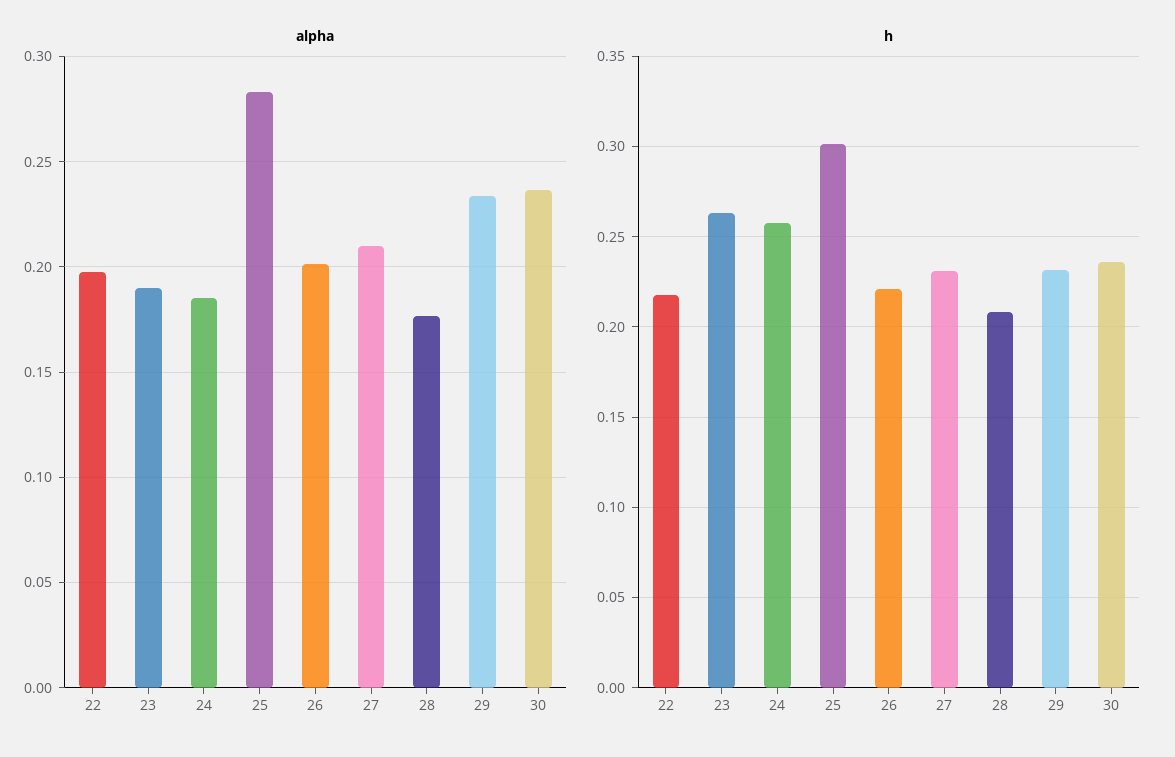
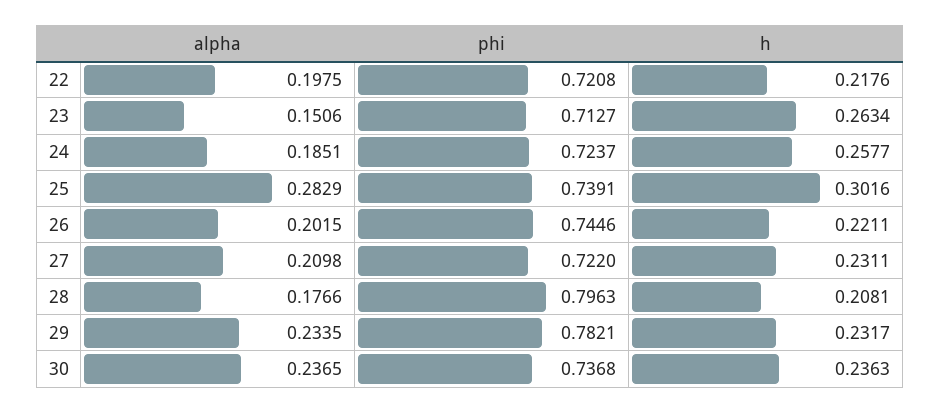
  {
    "alpha": {
      "22": 0.1975,
-     "23": 0.19,
+     "23": 0.1506,
      "24": 0.1851,
      "25": 0.2829,
      "26": 0.2015,
      "27": 0.2098,
      "28": 0.1766,
      "29": 0.2335,
      "30": 0.2365
    },
    "h": {
      "22": 0.2176,
      "23": 0.2634,
      "24": 0.2577,
      "25": 0.3016,
      "26": 0.2211,
      "27": 0.2311,
      "28": 0.2081,
      "29": 0.2317,
      "30": 0.2363
-   }
+   },
+   "phi": {
+     "22": 0.7208,
+     "23": 0.7127,
+     "24": 0.7237,
+     "25": 0.7391,
+     "26": 0.7446,
+     "27": 0.722,
+     "28": 0.7963,
+     "29": 0.7821,
+     "30": 0.7368
+   }
  }

